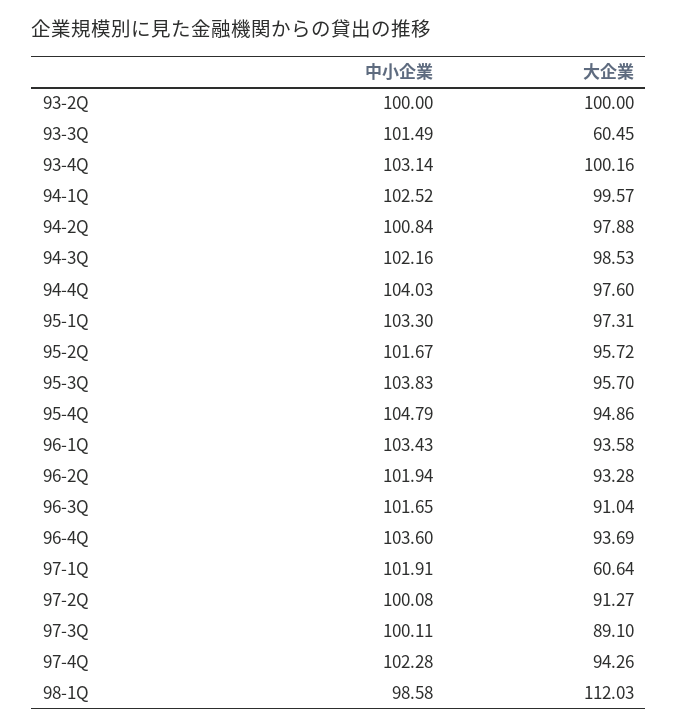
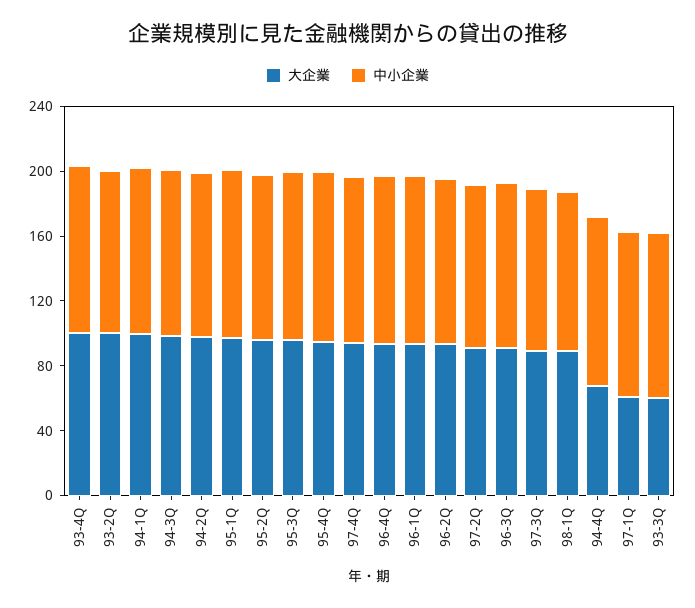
  {
    "中小企業": {
      "93-2Q": 100,
      "93-3Q": 101.49,
      "93-4Q": 103.14,
      "94-1Q": 102.52,
      "94-2Q": 100.84,
      "94-3Q": 102.16,
      "94-4Q": 104.03,
      "95-1Q": 103.3,
      "95-2Q": 101.67,
      "95-3Q": 103.83,
      "95-4Q": 104.79,
      "96-1Q": 103.43,
      "96-2Q": 101.94,
      "96-3Q": 101.65,
      "96-4Q": 103.6,
      "97-1Q": 101.91,
      "97-2Q": 100.08,
      "97-3Q": 100.11,
      "97-4Q": 102.28,
      "98-1Q": 98.58
    },
    "大企業": {
      "93-2Q": 100,
      "93-3Q": 60.45,
      "93-4Q": 100.16,
      "94-1Q": 99.57,
      "94-2Q": 97.88,
      "94-3Q": 98.53,
-     "94-4Q": 97.6,
+     "94-4Q": 70,
      "95-1Q": 97.31,
      "95-2Q": 95.72,
      "95-3Q": 95.7,
      "95-4Q": 94.86,
      "96-1Q": 93.58,
      "96-2Q": 93.28,
      "96-3Q": 91.04,
      "96-4Q": 93.69,
      "97-1Q": 60.64,
      "97-2Q": 91.27,
      "97-3Q": 89.1,
      "97-4Q": 94.26,
-     "98-1Q": 112.03
+     "98-1Q": 90
    }
  }

